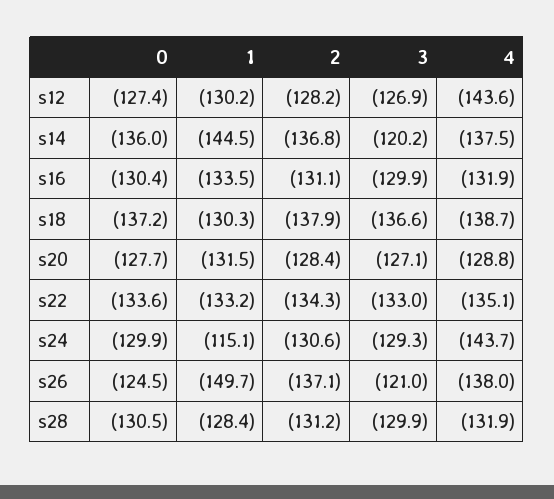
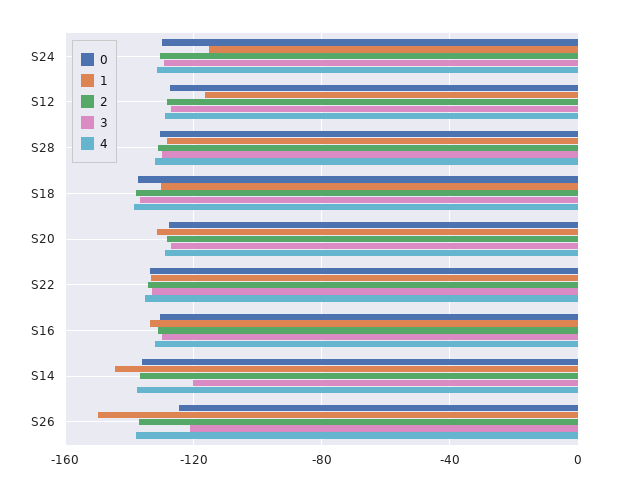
  {
    "0": {
      "s12": -127.4,
      "s14": -136,
      "s16": -130.4,
      "s18": -137.2,
      "s20": -127.7,
      "s22": -133.6,
      "s24": -129.9,
      "s26": -124.5,
      "s28": -130.5
    },
    "1": {
-     "s12": -130.2,
+     "s12": -115,
      "s14": -144.5,
      "s16": -133.5,
      "s18": -130.3,
      "s20": -131.5,
      "s22": -133.2,
      "s24": -115.1,
      "s26": -149.7,
      "s28": -128.4
    },
    "2": {
      "s12": -128.2,
      "s14": -136.8,
      "s16": -131.1,
      "s18": -137.9,
      "s20": -128.4,
      "s22": -134.3,
      "s24": -130.6,
      "s26": -137.1,
      "s28": -131.2
    },
    "3": {
      "s12": -126.9,
      "s14": -120.2,
      "s16": -129.9,
      "s18": -136.6,
      "s20": -127.1,
      "s22": -133,
      "s24": -129.3,
      "s26": -121,
      "s28": -129.9
    },
    "4": {
-     "s12": -143.6,
+     "s12": -130,
      "s14": -137.5,
      "s16": -131.9,
      "s18": -138.7,
      "s20": -128.8,
      "s22": -135.1,
-     "s24": -143.7,
+     "s24": -130,
      "s26": -138,
      "s28": -131.9
    }
  }

